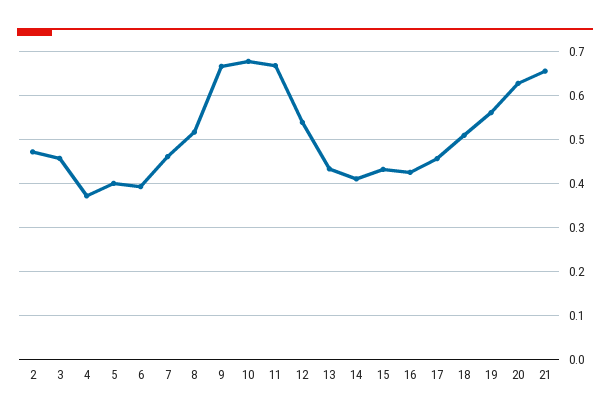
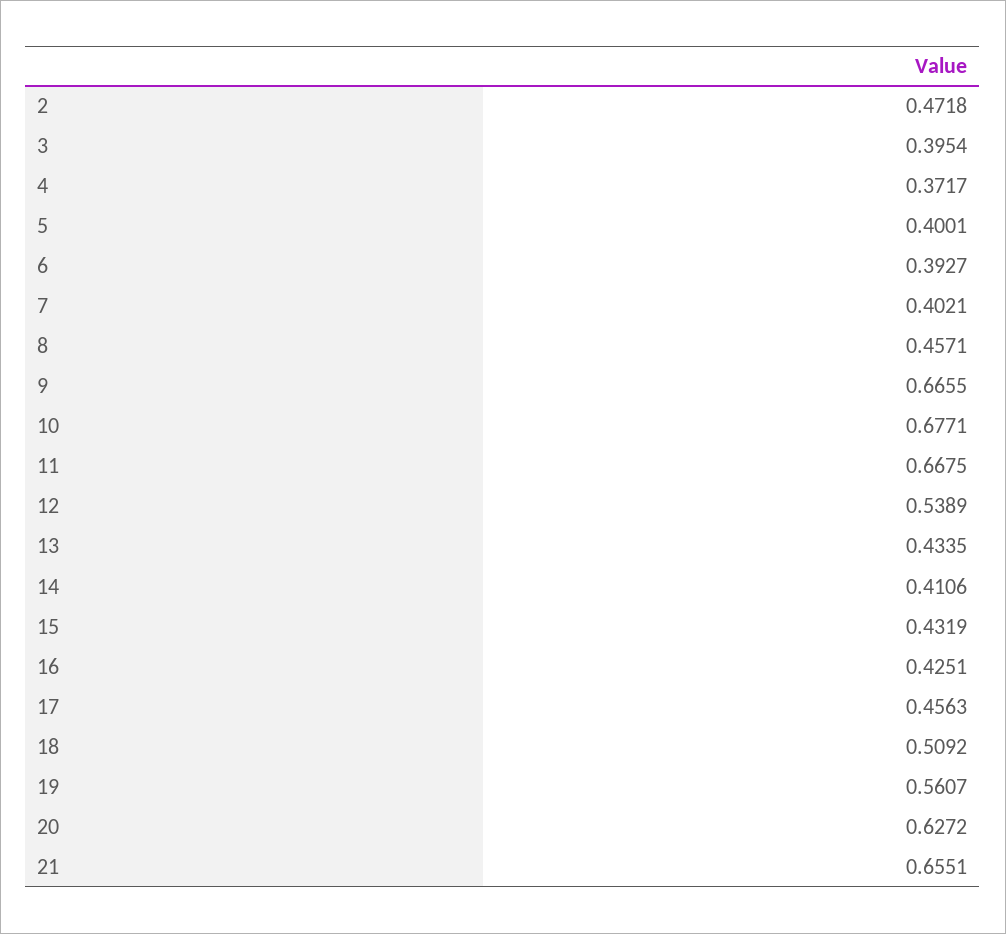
  {
    "2": 0.4718,
-   "3": 0.46,
+   "3": 0.3954,
    "4": 0.3717,
    "5": 0.4001,
    "6": 0.3927,
-   "7": 0.46,
+   "7": 0.4021,
-   "8": 0.52,
+   "8": 0.4571,
    "9": 0.6655,
    "10": 0.6771,
    "11": 0.6675,
    "12": 0.5389,
    "13": 0.4335,
    "14": 0.4106,
    "15": 0.4319,
    "16": 0.4251,
    "17": 0.4563,
    "18": 0.5092,
    "19": 0.5607,
    "20": 0.6272,
    "21": 0.6551
  }

